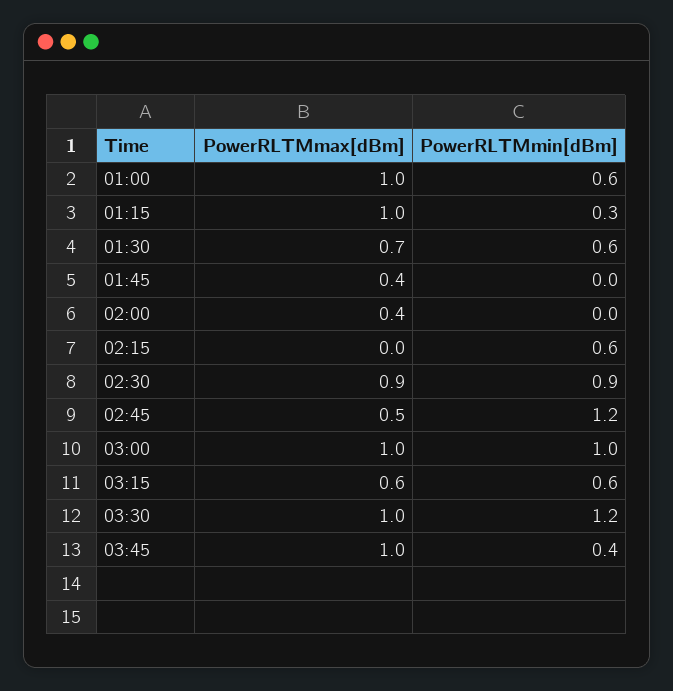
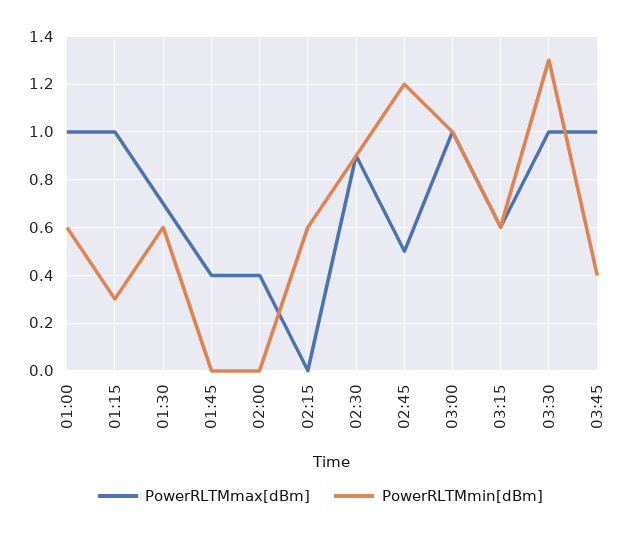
  {
    "PowerRLTMmax[dBm]": {
      "01:00": 1,
      "01:15": 1,
      "01:30": 0.7,
      "01:45": 0.4,
      "02:00": 0.4,
      "02:15": 0,
      "02:30": 0.9,
      "02:45": 0.5,
      "03:00": 1,
      "03:15": 0.6,
      "03:30": 1,
      "03:45": 1
    },
    "PowerRLTMmin[dBm]": {
      "01:00": 0.6,
      "01:15": 0.3,
      "01:30": 0.6,
      "01:45": 0,
      "02:00": 0,
      "02:15": 0.6,
      "02:30": 0.9,
      "02:45": 1.2,
      "03:00": 1,
      "03:15": 0.6,
-     "03:30": 1.2,
+     "03:30": 1.3,
      "03:45": 0.4
    }
  }

